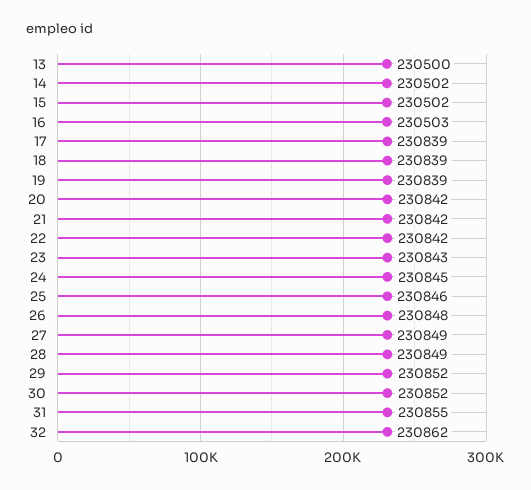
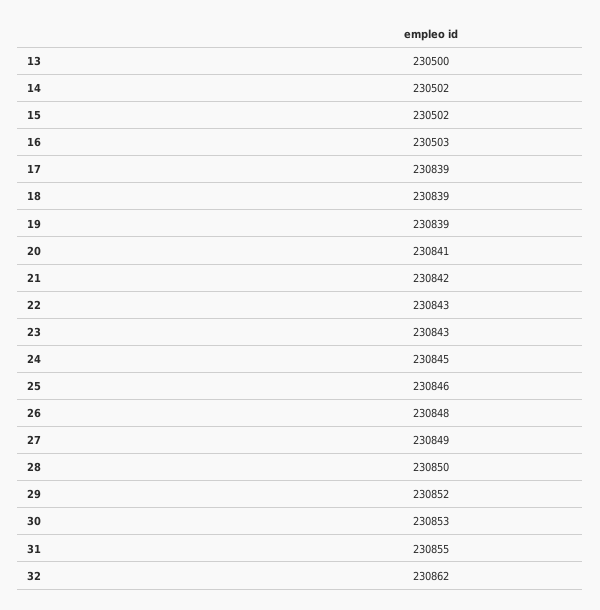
  {
    "13": 230500,
    "14": 230502,
    "15": 230502,
    "16": 230503,
    "17": 230839,
    "18": 230839,
    "19": 230839,
-   "20": 230842,
+   "20": 230841,
    "21": 230842,
-   "22": 230842,
+   "22": 230843,
    "23": 230843,
    "24": 230845,
    "25": 230846,
    "26": 230848,
    "27": 230849,
-   "28": 230849,
+   "28": 230850,
    "29": 230852,
-   "30": 230852,
+   "30": 230853,
    "31": 230855,
    "32": 230862
  }

